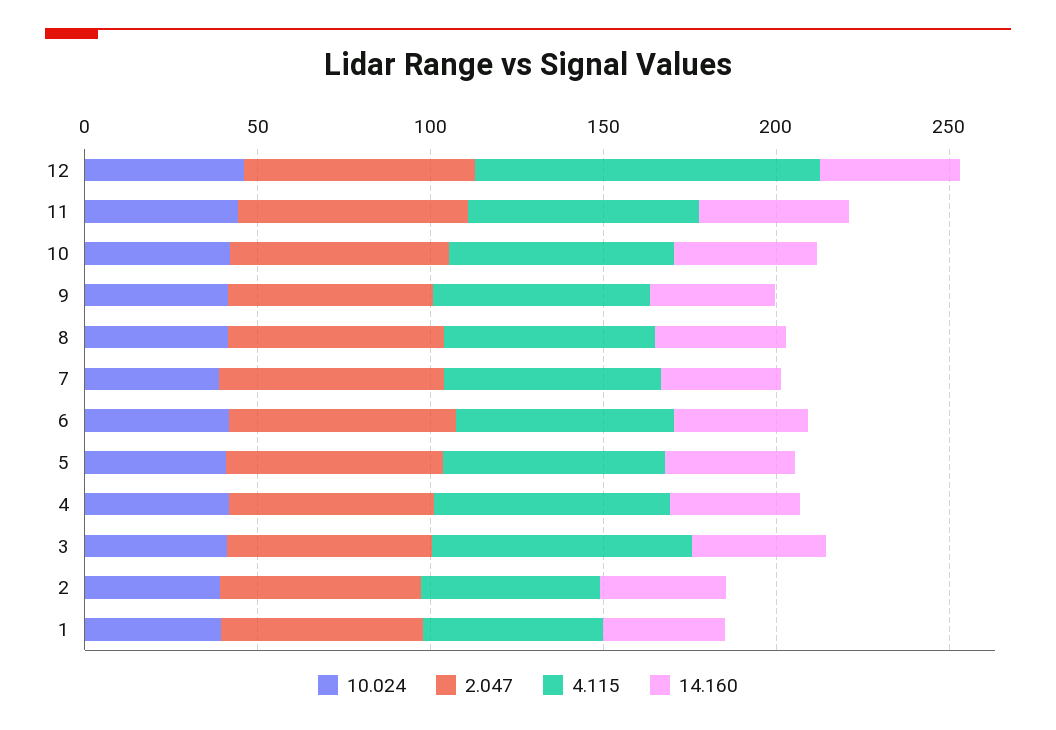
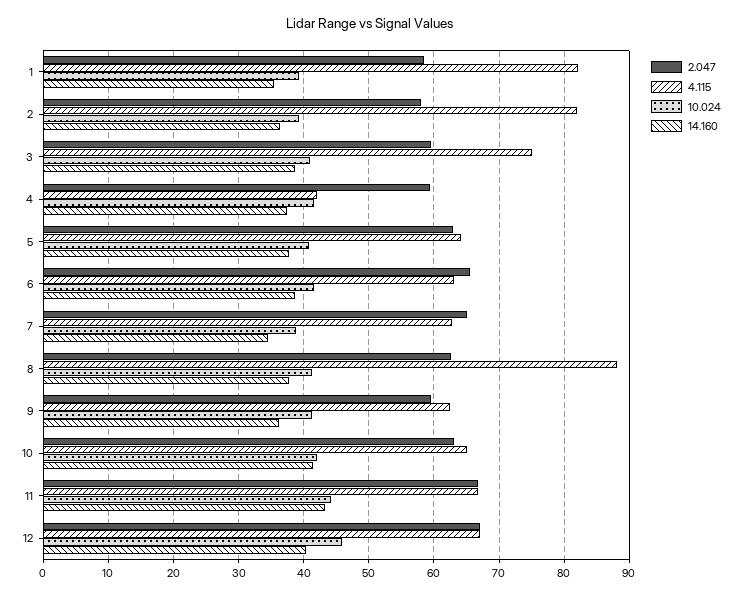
  {
    "10.024": {
      "12": 46,
      "11": 44,
      "10": 42,
      "9": 41,
      "8": 41,
      "7": 39,
      "6": 42,
      "5": 41,
      "4": 42,
      "3": 41,
      "2": 39,
      "1": 39
    },
    "2.047": {
      "12": 67,
      "11": 67,
      "10": 63,
      "9": 60,
      "8": 63,
      "7": 65,
      "6": 66,
      "5": 63,
      "4": 59,
      "3": 60,
      "2": 58,
      "1": 59
    },
    "4.115": {
-     "12": 100,
+     "12": 67,
      "11": 67,
      "10": 65,
      "9": 63,
-     "8": 60,
+     "8": 88,
      "7": 63,
      "6": 63,
      "5": 64,
-     "4": 70,
+     "4": 42,
      "3": 75,
-     "2": 50,
+     "2": 82,
-     "1": 50
+     "1": 82
    },
    "14.160": {
      "12": 40,
      "11": 43,
      "10": 41,
      "9": 36,
      "8": 38,
      "7": 35,
      "6": 39,
      "5": 38,
      "4": 38,
      "3": 39,
      "2": 36,
      "1": 35
    }
  }

